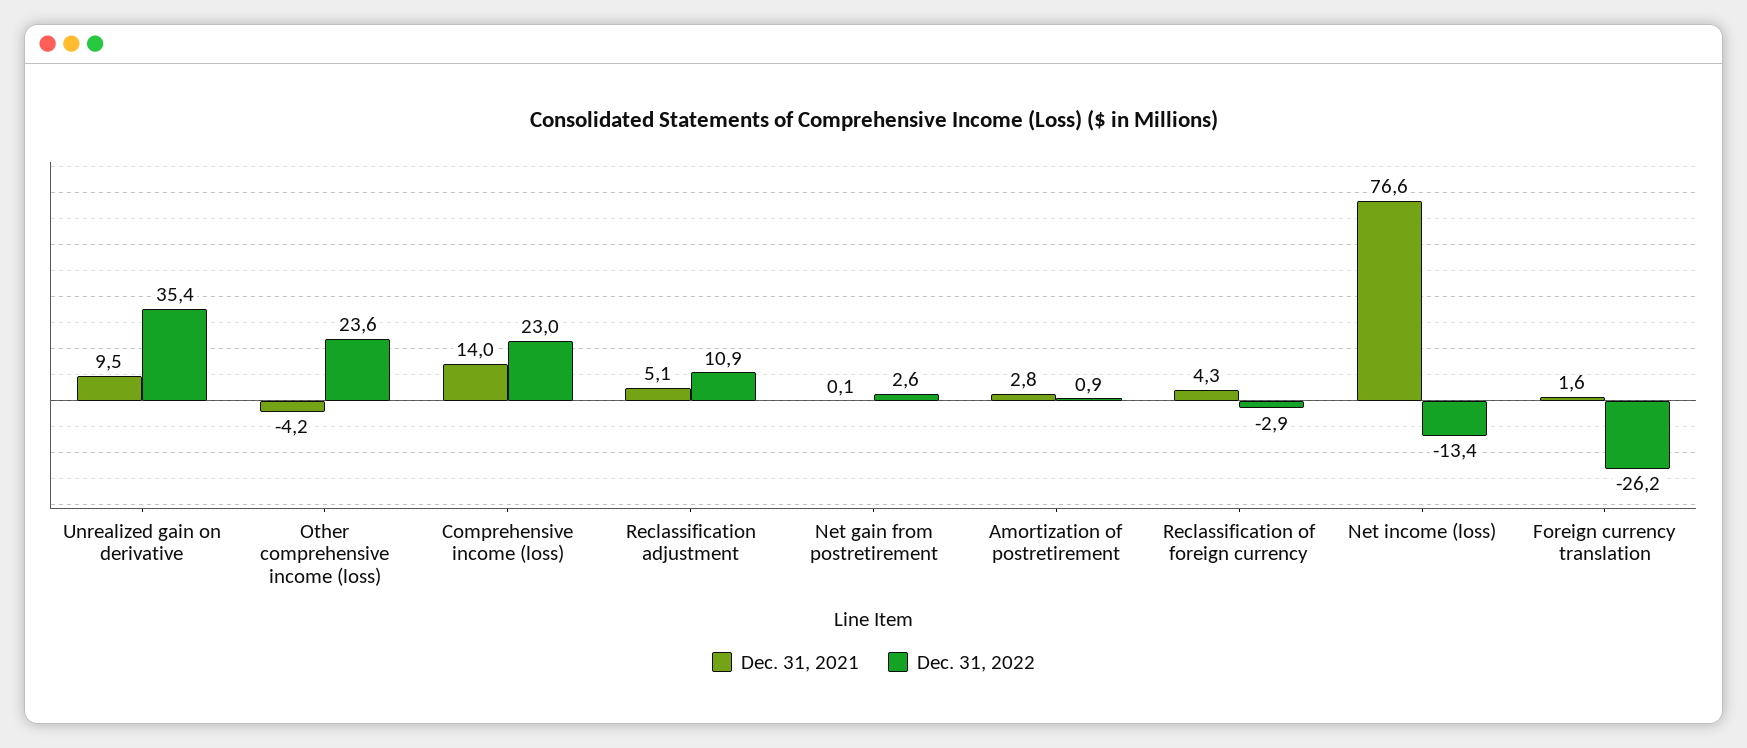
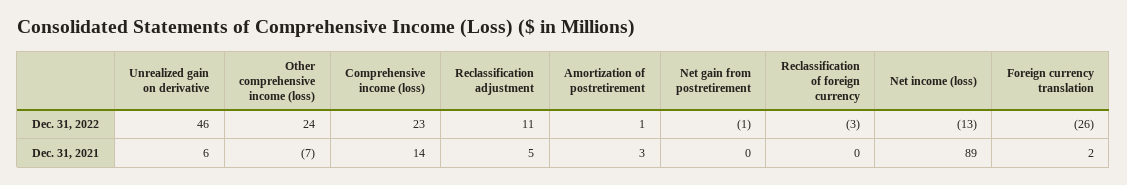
  {
    "Dec. 31, 2021": {
-     "Unrealized gain on derivative": 9.5,
+     "Unrealized gain on derivative": 6,
-     "Other comprehensive income (loss)": -4.2,
+     "Other comprehensive income (loss)": -7,
      "Comprehensive income (loss)": 14,
      "Reclassification adjustment": 5.1,
      "Net gain from postretirement": 0.1,
      "Amortization of postretirement": 2.8,
-     "Reclassification of foreign currency": 4.3,
+     "Reclassification of foreign currency": 0,
-     "Net income (loss)": 76.6,
+     "Net income (loss)": 89,
      "Foreign currency translation": 1.6
    },
    "Dec. 31, 2022": {
-     "Unrealized gain on derivative": 35.4,
+     "Unrealized gain on derivative": 46,
      "Other comprehensive income (loss)": 23.6,
      "Comprehensive income (loss)": 23,
      "Reclassification adjustment": 10.9,
-     "Net gain from postretirement": 2.6,
+     "Net gain from postretirement": -1,
      "Amortization of postretirement": 0.9,
      "Reclassification of foreign currency": -2.9,
      "Net income (loss)": -13.4,
      "Foreign currency translation": -26.2
    }
  }

